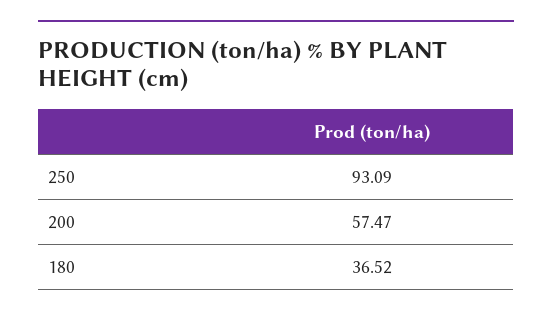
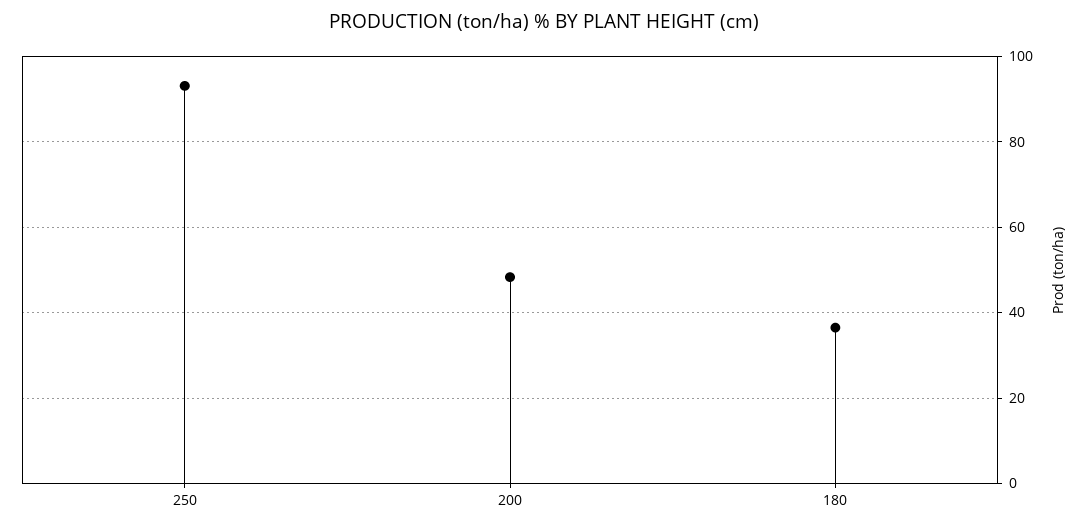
  {
    "250": 93.09,
-   "200": 57.47,
+   "200": 48,
    "180": 36.52
  }

